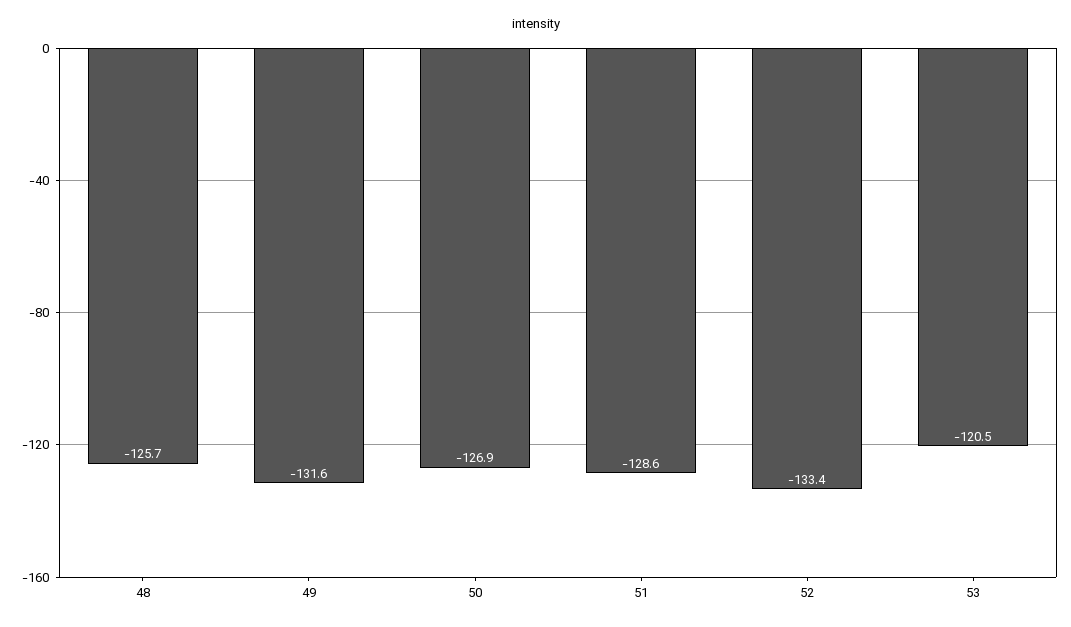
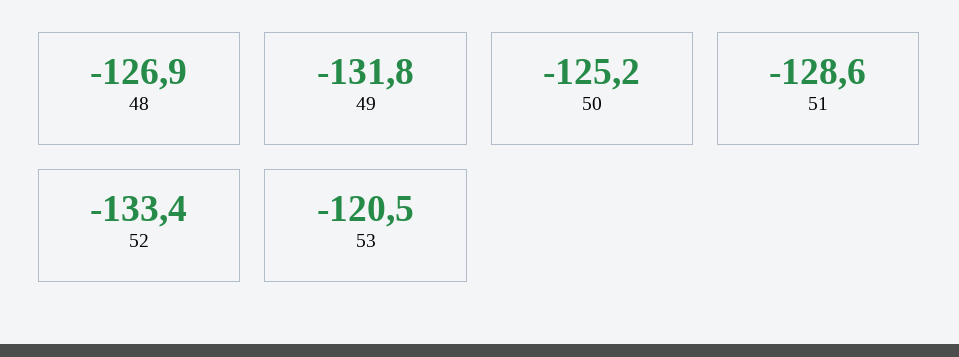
  {
-   "48": -125.7,
+   "48": -126.9,
-   "49": -131.6,
+   "49": -131.8,
-   "50": -126.9,
+   "50": -125.2,
    "51": -128.6,
    "52": -133.4,
    "53": -120.5
  }

